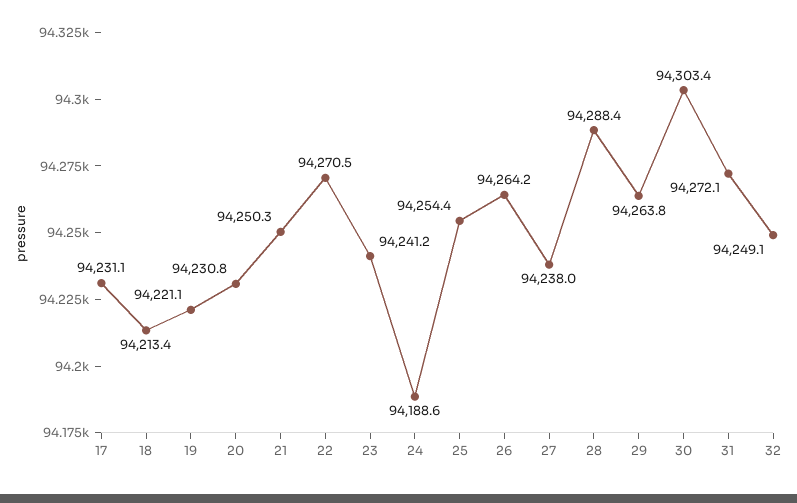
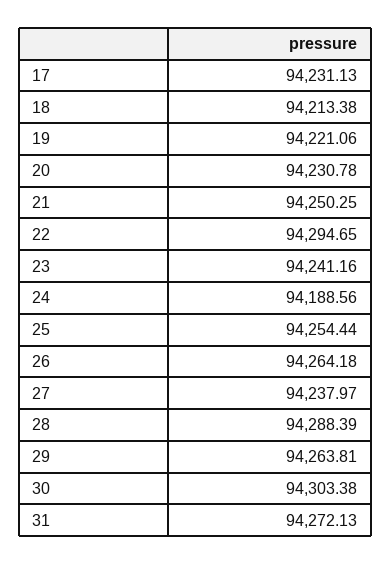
  {
    "17": 94231.13,
    "18": 94213.38,
    "19": 94221.06,
    "20": 94230.78,
    "21": 94250.25,
-   "22": 94270.5,
+   "22": 94294.65,
    "23": 94241.16,
    "24": 94188.56,
    "25": 94254.44,
    "26": 94264.18,
    "27": 94237.97,
    "28": 94288.39,
    "29": 94263.81,
    "30": 94303.38,
-   "31": 94272.13,
+   "31": 94272.13
-   "32": 94249.1
  }

